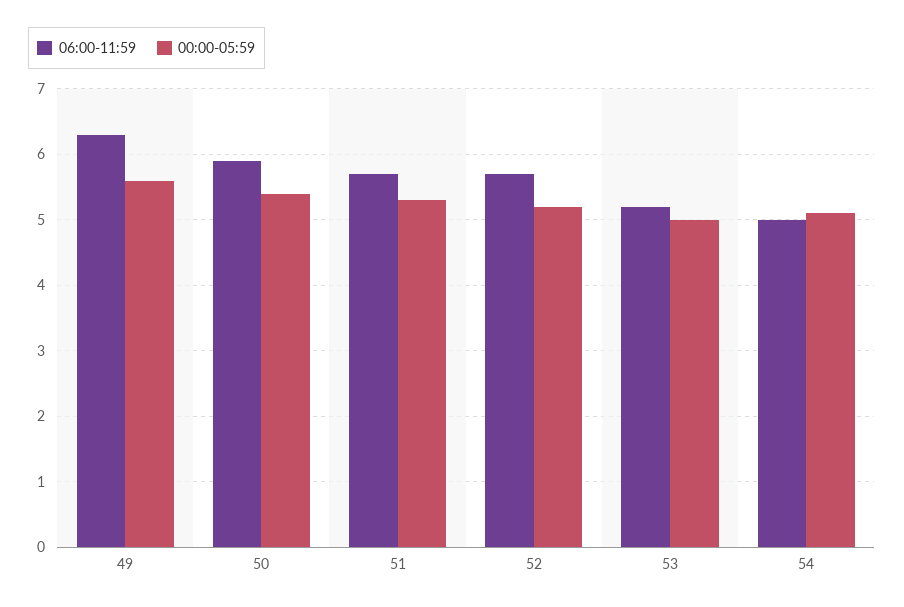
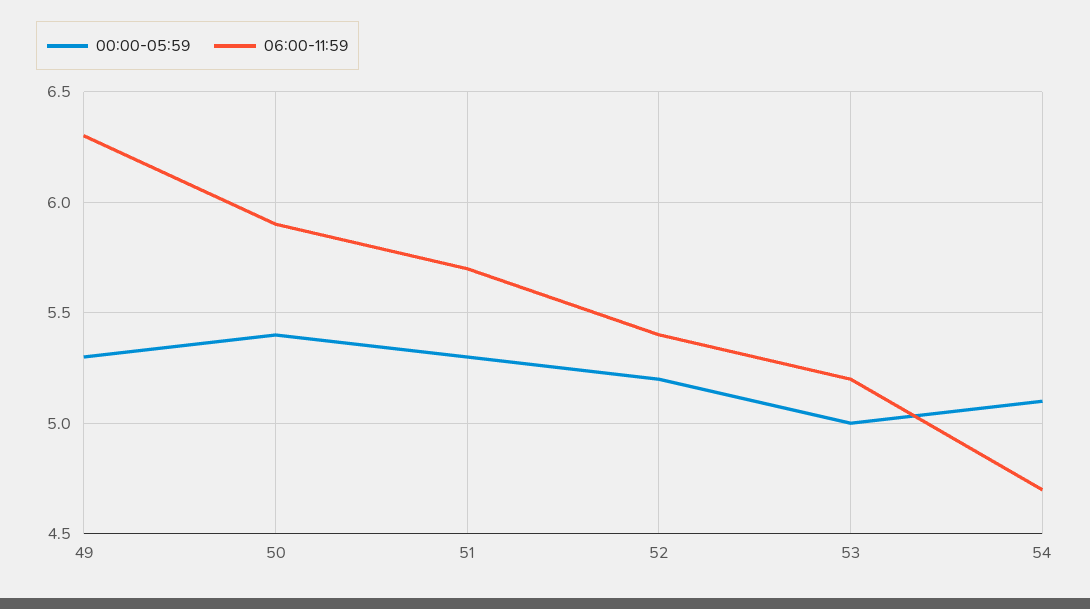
  {
    "06:00-11:59": {
      "49": 6.3,
      "50": 5.9,
      "51": 5.7,
-     "52": 5.7,
+     "52": 5.4,
      "53": 5.2,
-     "54": 5
+     "54": 4.7
    },
    "00:00-05:59": {
-     "49": 5.6,
+     "49": 5.3,
      "50": 5.4,
      "51": 5.3,
      "52": 5.2,
      "53": 5,
      "54": 5.1
    }
  }

